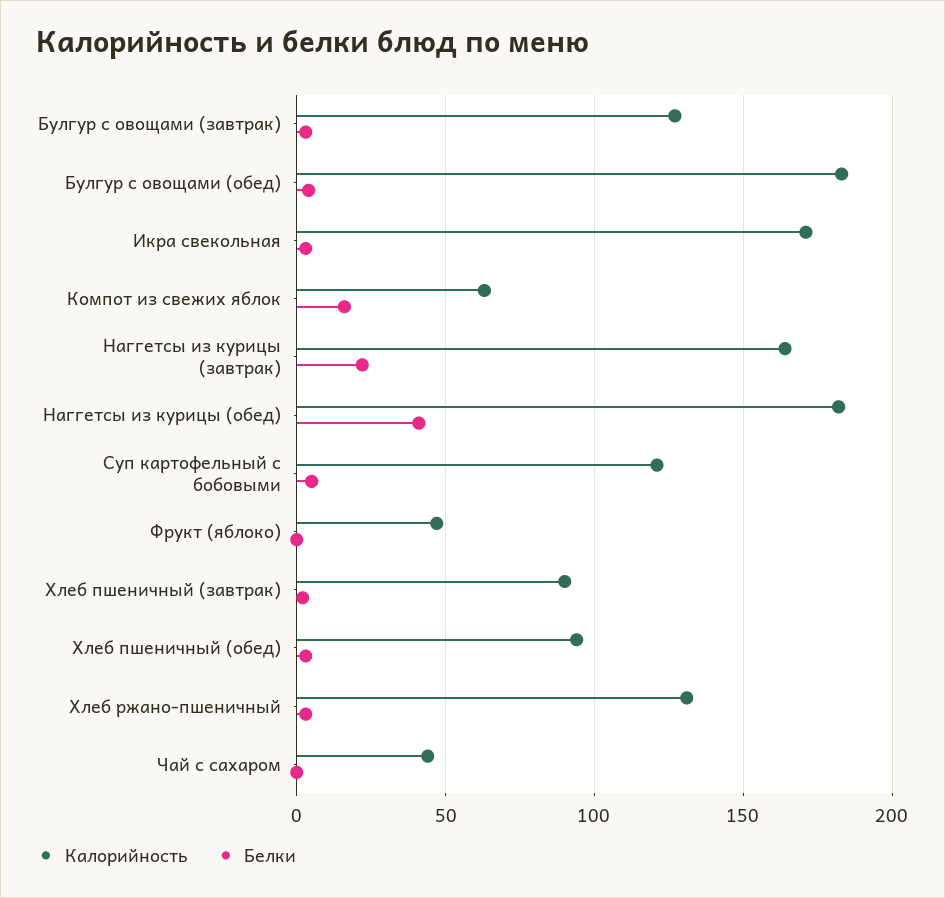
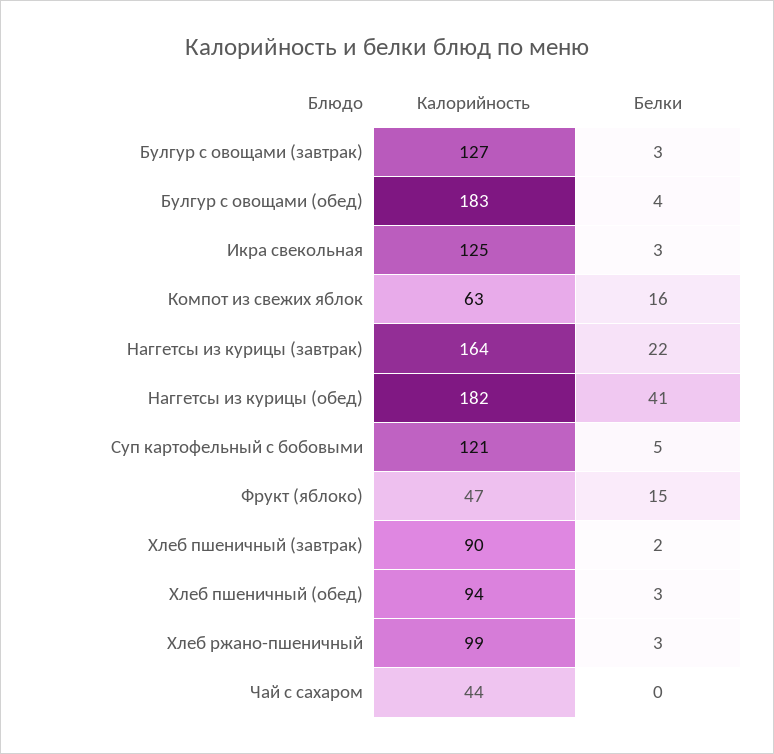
  {
    "Калорийность": {
      "Булгур с овощами (завтрак)": 127,
      "Булгур с овощами (обед)": 183,
-     "Икра свекольная": 170,
+     "Икра свекольная": 125,
      "Компот из свежих яблок": 63,
      "Наггетсы из курицы (завтрак)": 164,
      "Наггетсы из курицы (обед)": 182,
      "Суп картофельный с бобовыми": 121,
      "Фрукт (яблоко)": 47,
      "Хлеб пшеничный (завтрак)": 90,
      "Хлеб пшеничный (обед)": 94,
-     "Хлеб ржано-пшеничный": 130,
+     "Хлеб ржано-пшеничный": 99,
      "Чай с сахаром": 44
    },
    "Белки": {
      "Булгур с овощами (завтрак)": 3,
      "Булгур с овощами (обед)": 4,
      "Икра свекольная": 3,
      "Компот из свежих яблок": 16,
      "Наггетсы из курицы (завтрак)": 22,
      "Наггетсы из курицы (обед)": 41,
      "Суп картофельный с бобовыми": 5,
-     "Фрукт (яблоко)": 0,
+     "Фрукт (яблоко)": 15,
      "Хлеб пшеничный (завтрак)": 2,
      "Хлеб пшеничный (обед)": 3,
      "Хлеб ржано-пшеничный": 3,
      "Чай с сахаром": 0
    }
  }

